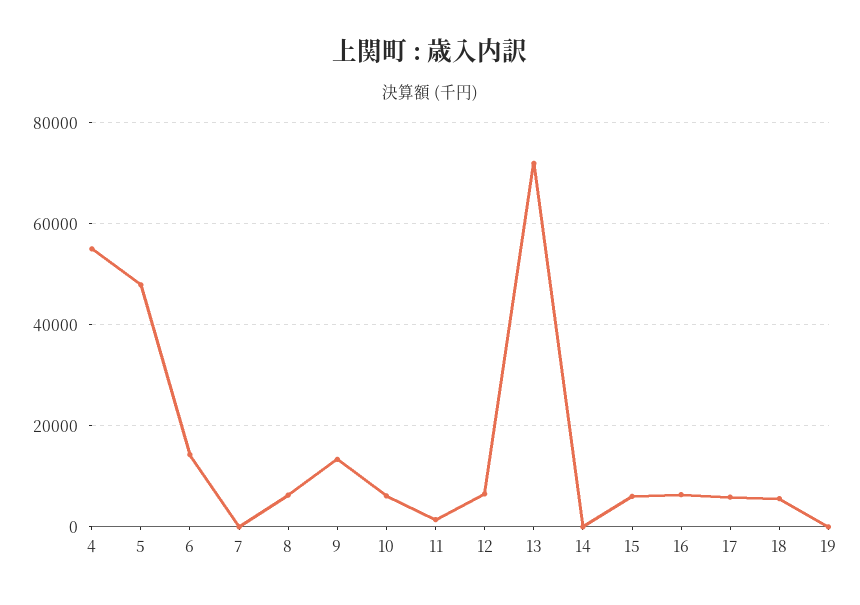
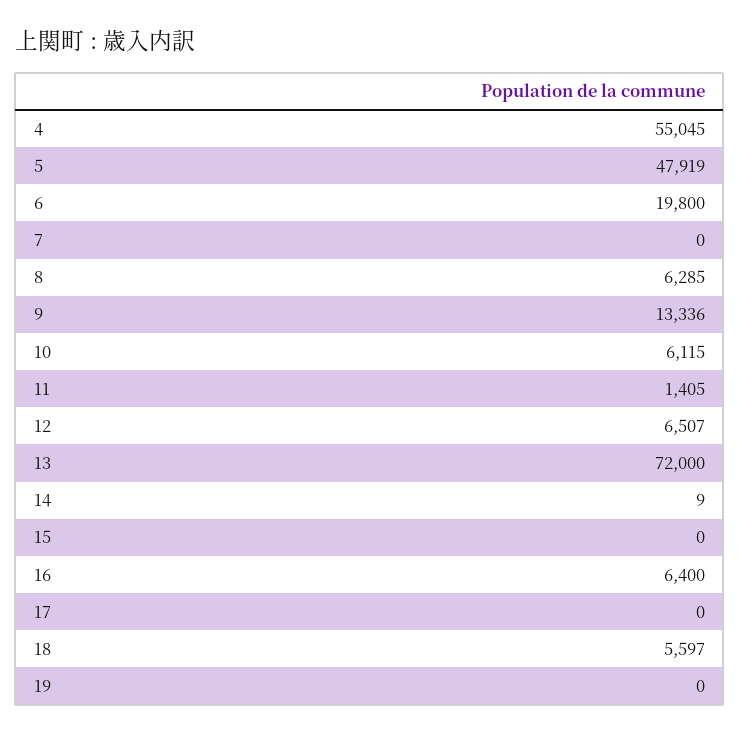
  {
    "4": 55045,
    "5": 47919,
-   "6": 14000,
+   "6": 19800,
    "7": 0,
    "8": 6285,
    "9": 13336,
    "10": 6115,
    "11": 1405,
    "12": 6507,
    "13": 72000,
    "14": 9,
-   "15": 6000,
+   "15": 0,
    "16": 6400,
-   "17": 6000,
+   "17": 0,
    "18": 5597,
    "19": 0
  }

